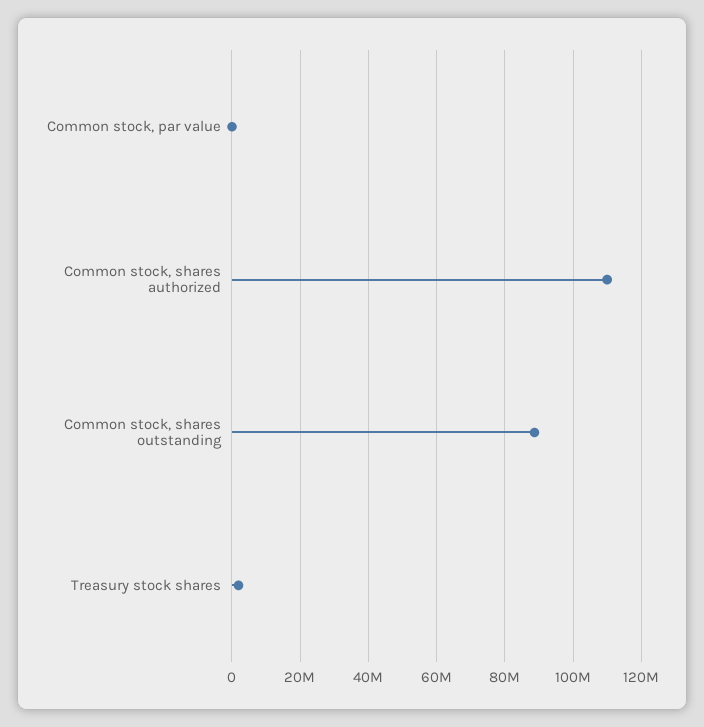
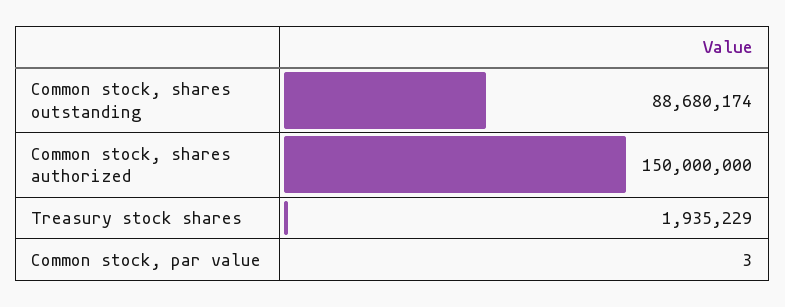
  {
    "Common stock, par value": 3,
-   "Common stock, shares authorized": 110000000,
+   "Common stock, shares authorized": 150000000,
    "Common stock, shares outstanding": 88680174,
    "Treasury stock shares": 1935229
  }

